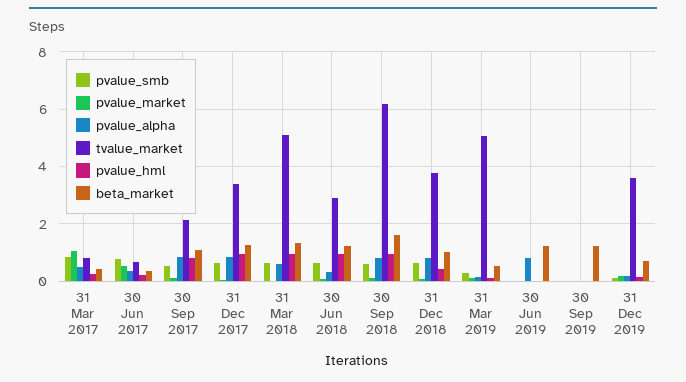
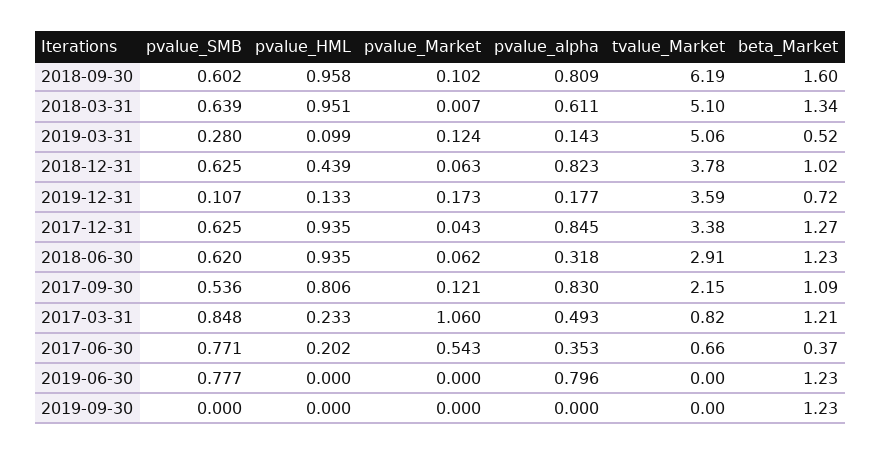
  {
    "pvalue_smb": {
      "31 Mar 2017": 0.848,
      "30 Jun 2017": 0.771,
      "30 Sep 2017": 0.536,
      "31 Dec 2017": 0.625,
      "31 Mar 2018": 0.639,
      "30 Jun 2018": 0.62,
      "30 Sep 2018": 0.602,
      "31 Dec 2018": 0.625,
      "31 Mar 2019": 0.28,
-     "30 Jun 2019": 0,
+     "30 Jun 2019": 0.777,
      "30 Sep 2019": 0,
      "31 Dec 2019": 0.107
    },
    "pvalue_market": {
      "31 Mar 2017": 1.06,
      "30 Jun 2017": 0.543,
      "30 Sep 2017": 0.121,
      "31 Dec 2017": 0.043,
      "31 Mar 2018": 0.007,
      "30 Jun 2018": 0.062,
      "30 Sep 2018": 0.102,
      "31 Dec 2018": 0.063,
      "31 Mar 2019": 0.124,
      "30 Jun 2019": 0,
      "30 Sep 2019": 0,
      "31 Dec 2019": 0.173
    },
    "pvalue_alpha": {
      "31 Mar 2017": 0.493,
      "30 Jun 2017": 0.353,
      "30 Sep 2017": 0.83,
      "31 Dec 2017": 0.845,
      "31 Mar 2018": 0.611,
      "30 Jun 2018": 0.318,
      "30 Sep 2018": 0.809,
      "31 Dec 2018": 0.823,
      "31 Mar 2019": 0.143,
      "30 Jun 2019": 0.796,
      "30 Sep 2019": 0,
      "31 Dec 2019": 0.177
    },
    "tvalue_market": {
      "31 Mar 2017": 0.82,
      "30 Jun 2017": 0.66,
      "30 Sep 2017": 2.15,
      "31 Dec 2017": 3.38,
      "31 Mar 2018": 5.1,
      "30 Jun 2018": 2.91,
      "30 Sep 2018": 6.19,
      "31 Dec 2018": 3.78,
      "31 Mar 2019": 5.06,
      "30 Jun 2019": 0,
      "30 Sep 2019": 0,
      "31 Dec 2019": 3.59
    },
    "pvalue_hml": {
      "31 Mar 2017": 0.233,
      "30 Jun 2017": 0.202,
      "30 Sep 2017": 0.806,
      "31 Dec 2017": 0.935,
      "31 Mar 2018": 0.951,
      "30 Jun 2018": 0.935,
      "30 Sep 2018": 0.958,
      "31 Dec 2018": 0.439,
      "31 Mar 2019": 0.099,
      "30 Jun 2019": 0,
      "30 Sep 2019": 0,
      "31 Dec 2019": 0.133
    },
    "beta_market": {
-     "31 Mar 2017": 0.5,
+     "31 Mar 2017": 1.21,
      "30 Jun 2017": 0.37,
      "30 Sep 2017": 1.09,
      "31 Dec 2017": 1.27,
      "31 Mar 2018": 1.34,
      "30 Jun 2018": 1.23,
      "30 Sep 2018": 1.6,
      "31 Dec 2018": 1.02,
      "31 Mar 2019": 0.52,
      "30 Jun 2019": 1.23,
      "30 Sep 2019": 1.23,
      "31 Dec 2019": 0.72
    }
  }

